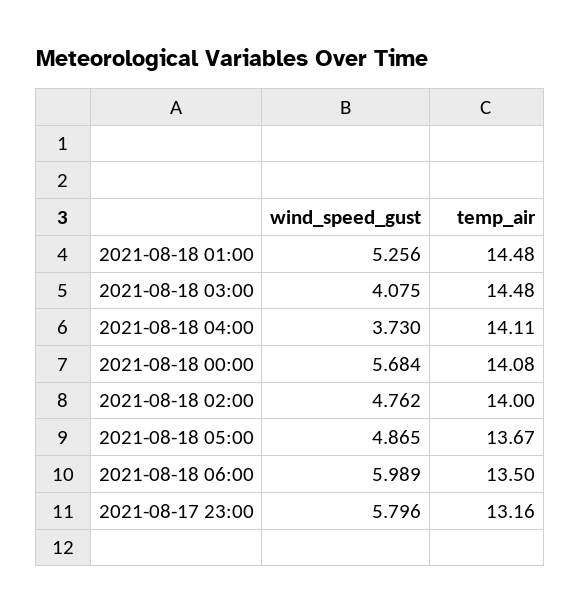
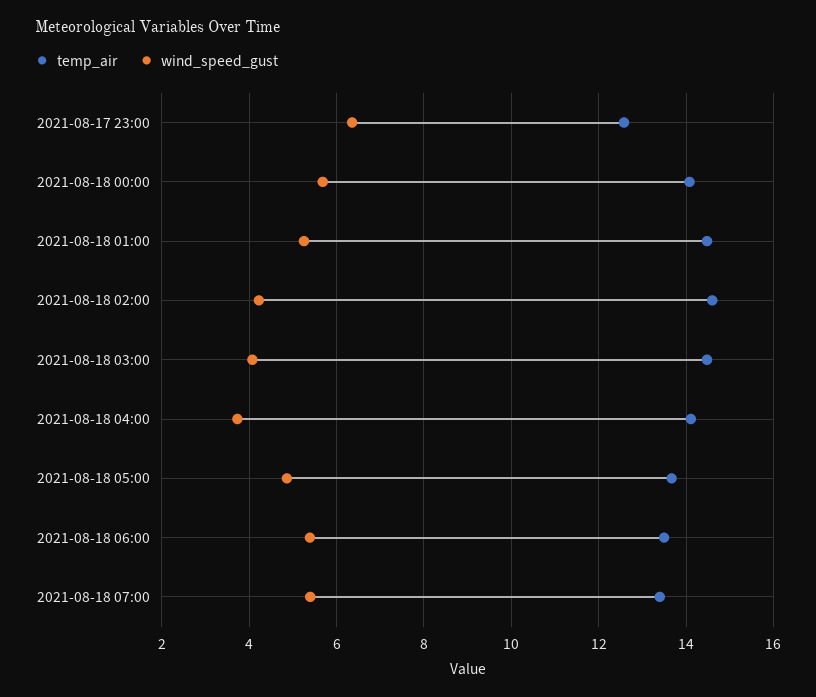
  {
    "wind_speed_gust": {
      "2021-08-18 01:00": 5.256,
      "2021-08-18 03:00": 4.075,
      "2021-08-18 04:00": 3.73,
      "2021-08-18 00:00": 5.684,
-     "2021-08-18 02:00": 4.762,
+     "2021-08-18 02:00": 4.2,
      "2021-08-18 05:00": 4.865,
-     "2021-08-18 06:00": 5.989,
+     "2021-08-18 06:00": 5.4,
-     "2021-08-17 23:00": 5.796
+     "2021-08-17 23:00": 6.4,
+     "2021-08-18 07:00": 5.4
    },
    "temp_air": {
      "2021-08-18 01:00": 14.48,
      "2021-08-18 03:00": 14.48,
      "2021-08-18 04:00": 14.11,
      "2021-08-18 00:00": 14.08,
-     "2021-08-18 02:00": 14,
+     "2021-08-18 02:00": 14.6,
      "2021-08-18 05:00": 13.67,
      "2021-08-18 06:00": 13.5,
-     "2021-08-17 23:00": 13.16
+     "2021-08-17 23:00": 12.6,
+     "2021-08-18 07:00": 13.4
    }
  }

